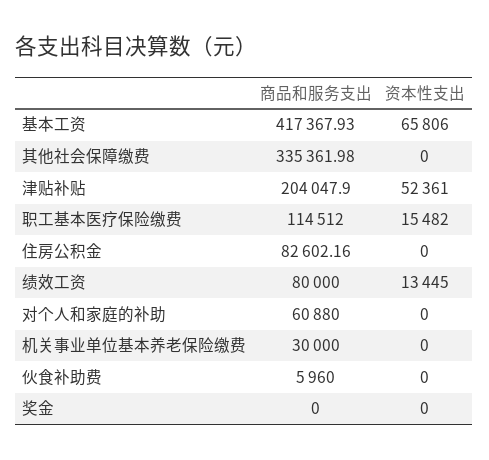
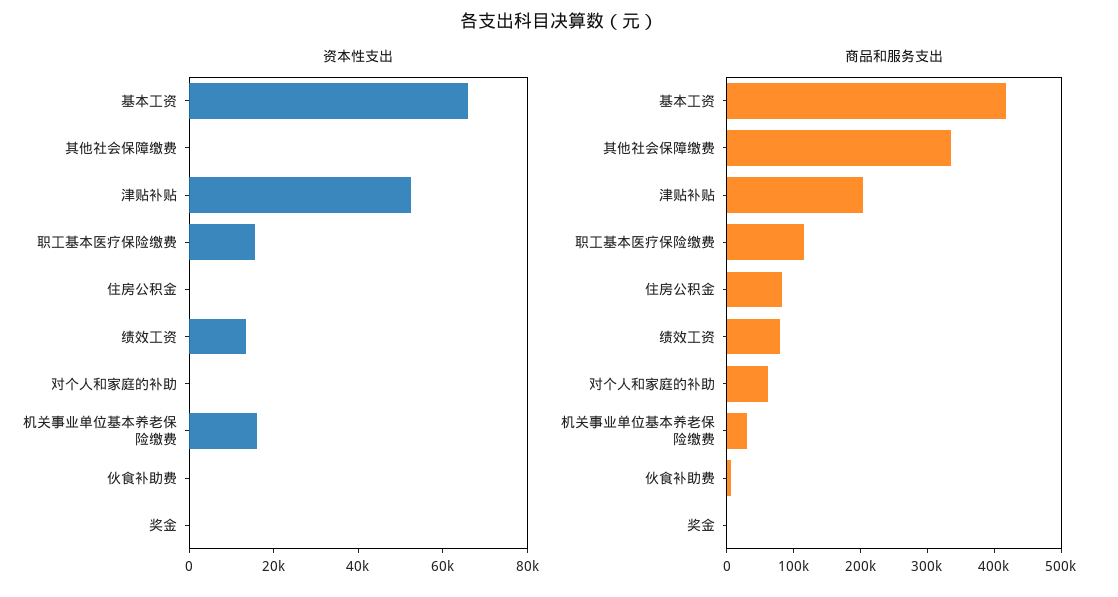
  {
    "商品和服务支出": {
      "基本工资": 417367.93,
      "其他社会保障缴费": 335361.98,
      "津贴补贴": 204047.9,
      "职工基本医疗保险缴费": 114512,
      "住房公积金": 82602.16,
      "绩效工资": 80000,
      "对个人和家庭的补助": 60880,
      "机关事业单位基本养老保险缴费": 30000,
      "伙食补助费": 5960,
      "奖金": 0
    },
    "资本性支出": {
      "基本工资": 65806,
      "其他社会保障缴费": 0,
      "津贴补贴": 52361,
      "职工基本医疗保险缴费": 15482,
      "住房公积金": 0,
      "绩效工资": 13445,
      "对个人和家庭的补助": 0,
-     "机关事业单位基本养老保险缴费": 0,
+     "机关事业单位基本养老保险缴费": 15000,
      "伙食补助费": 0,
      "奖金": 0
    }
  }

